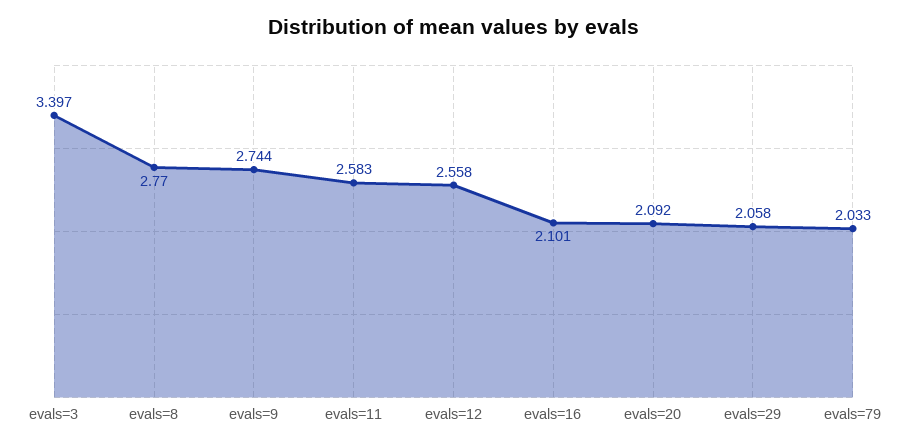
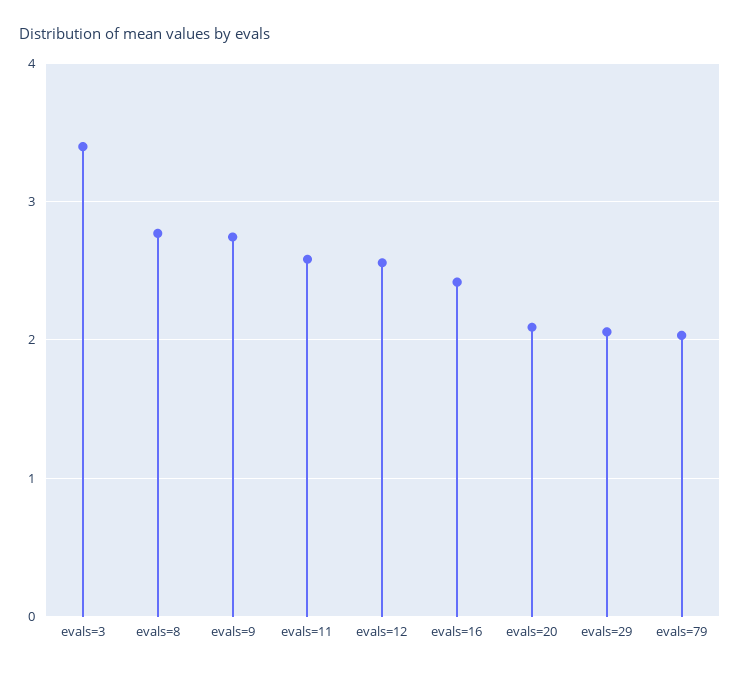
  {
    "evals=3": 3.397,
    "evals=8": 2.77,
    "evals=9": 2.744,
    "evals=11": 2.583,
    "evals=12": 2.558,
-   "evals=16": 2.101,
+   "evals=16": 2.4,
    "evals=20": 2.092,
    "evals=29": 2.058,
    "evals=79": 2.033
  }

